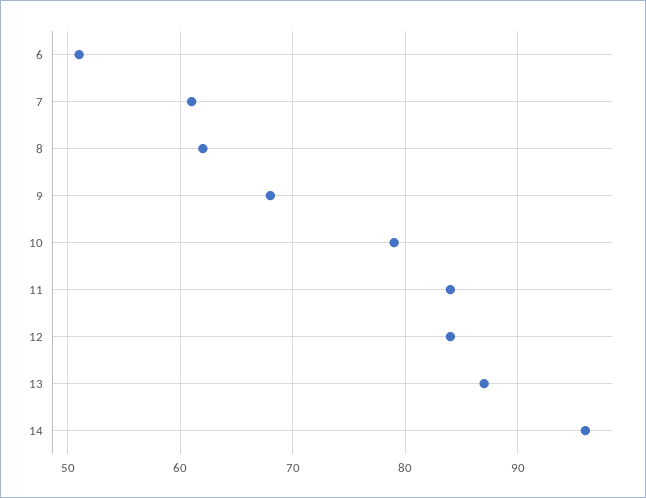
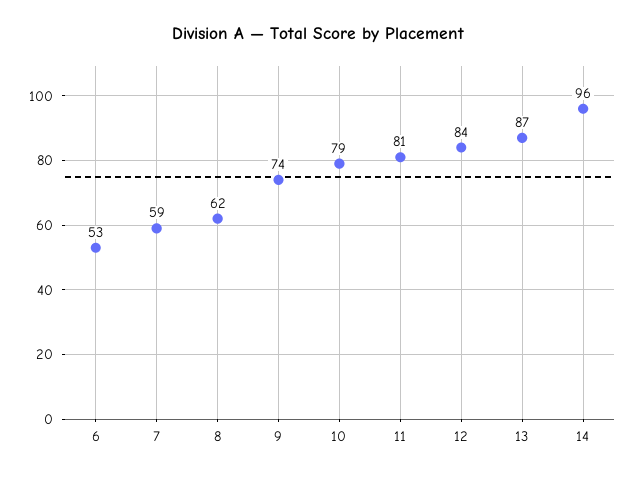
  {
-   "6": 51,
+   "6": 53,
-   "7": 61,
+   "7": 59,
    "8": 62,
-   "9": 68,
+   "9": 74,
    "10": 79,
-   "11": 84,
+   "11": 81,
    "12": 84,
    "13": 87,
    "14": 96
  }

